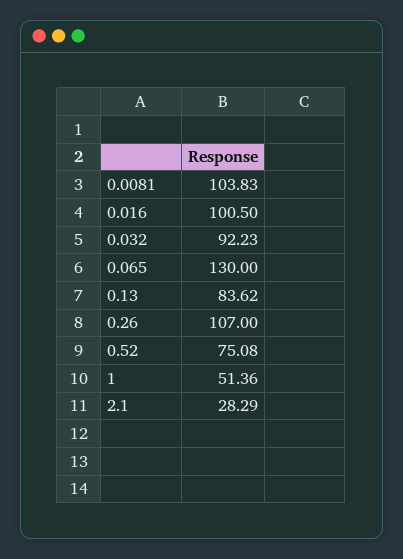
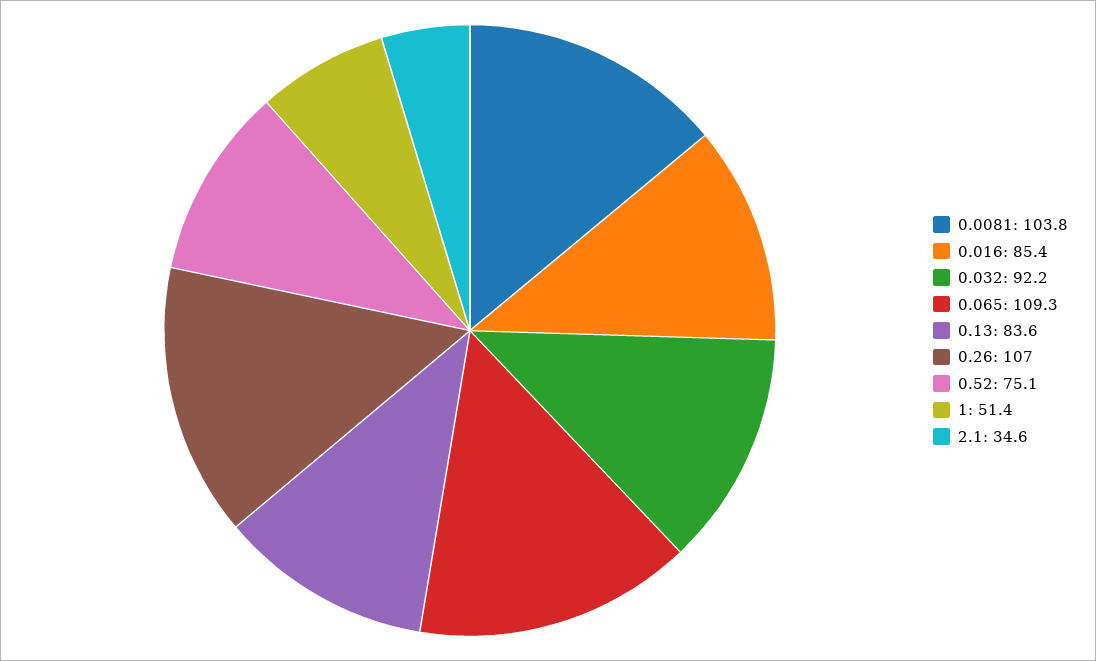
  {
    "0.0081": 103.83,
-   "0.016": 100.5,
+   "0.016": 85.4,
    "0.032": 92.23,
-   "0.065": 130,
+   "0.065": 109.3,
    "0.13": 83.62,
    "0.26": 107,
    "0.52": 75.08,
    "1": 51.36,
-   "2.1": 28.29
+   "2.1": 34.6
  }

